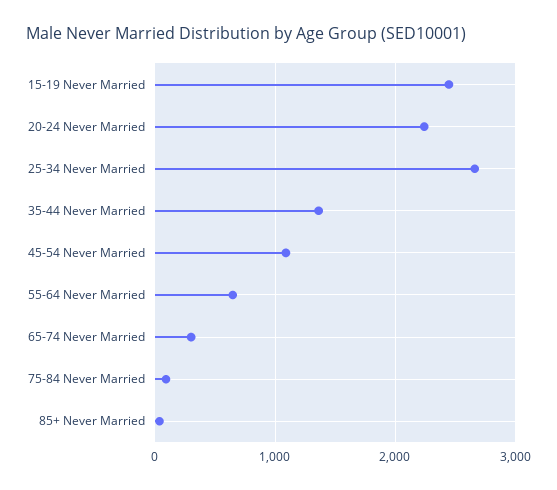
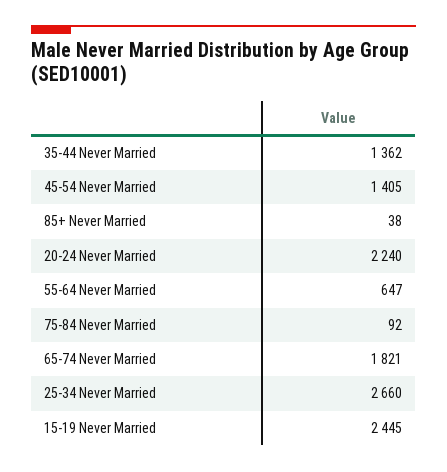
  {
    "15-19 Never Married": 2445,
    "20-24 Never Married": 2240,
    "25-34 Never Married": 2660,
    "35-44 Never Married": 1362,
-   "45-54 Never Married": 1100,
+   "45-54 Never Married": 1405,
    "55-64 Never Married": 647,
-   "65-74 Never Married": 300,
+   "65-74 Never Married": 1821,
    "75-84 Never Married": 92,
    "85+ Never Married": 38
  }

